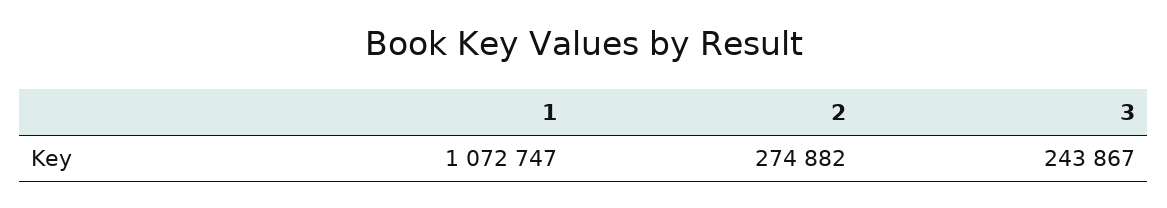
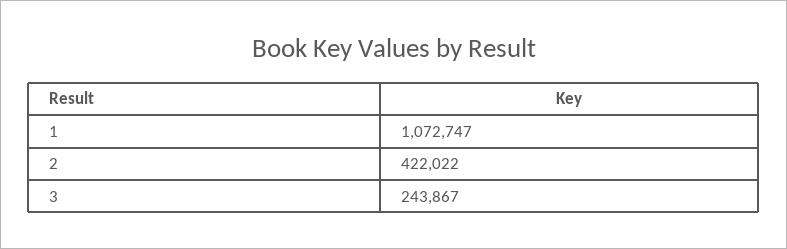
  {
    "1": 1072747,
-   "2": 274882,
+   "2": 422022,
    "3": 243867
  }

